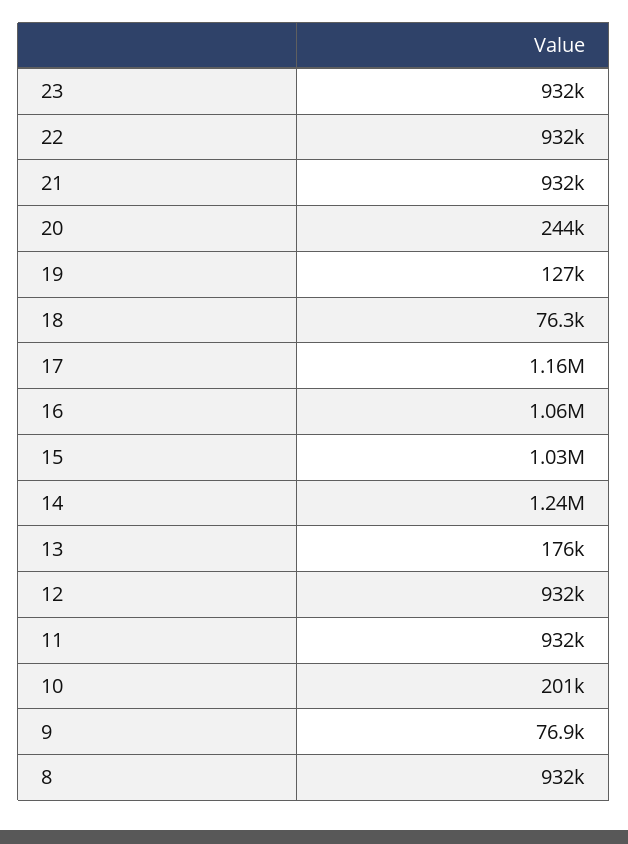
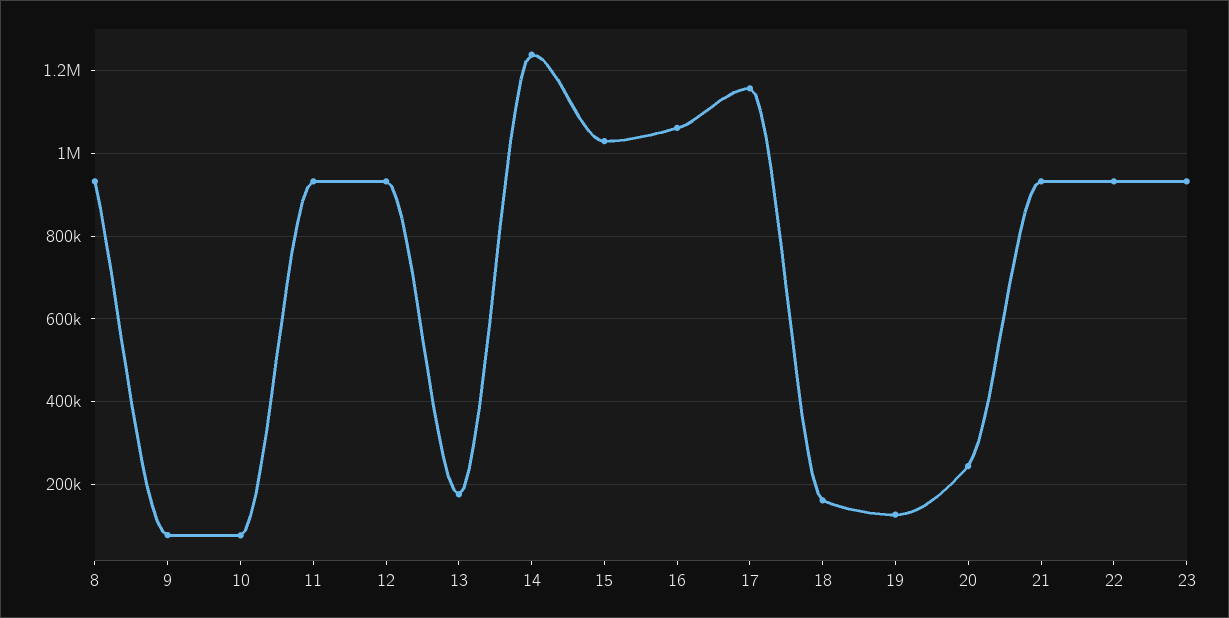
  {
    "23": 932000,
    "22": 932000,
    "21": 932000,
    "20": 244000,
    "19": 127000,
-   "18": 76300,
+   "18": 160000,
    "17": 1160000,
    "16": 1060000,
    "15": 1030000,
    "14": 1240000,
    "13": 176000,
    "12": 932000,
    "11": 932000,
-   "10": 201000,
+   "10": 80000,
    "9": 76900,
    "8": 932000
  }

